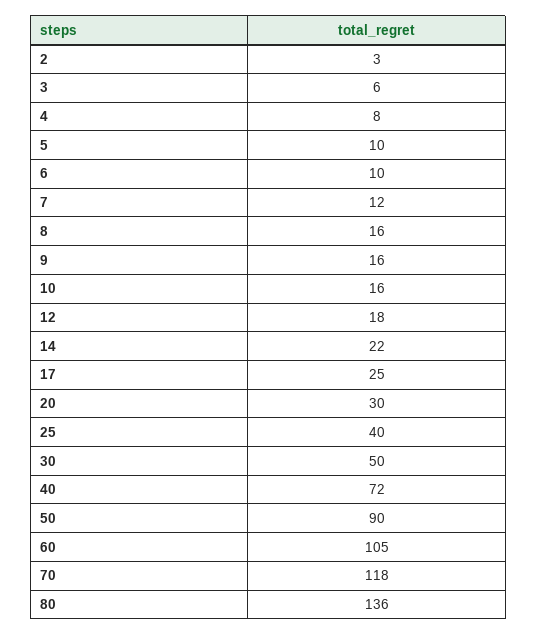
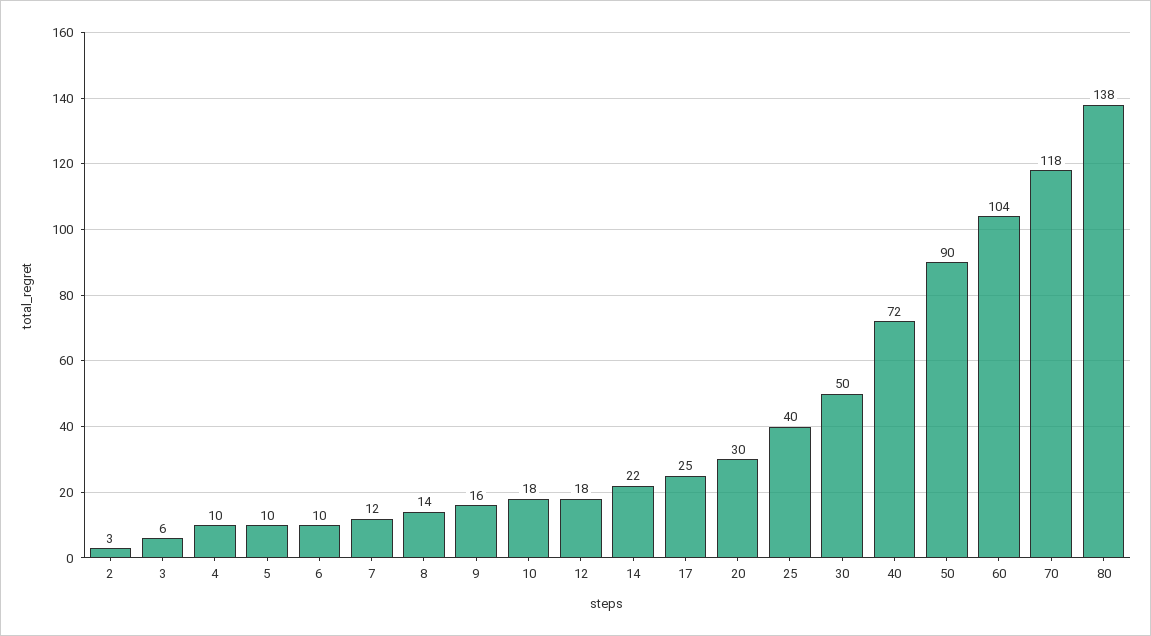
  {
    "2": 3,
    "3": 6,
-   "4": 8,
+   "4": 10,
    "5": 10,
    "6": 10,
    "7": 12,
-   "8": 16,
+   "8": 14,
    "9": 16,
-   "10": 16,
+   "10": 18,
    "12": 18,
    "14": 22,
    "17": 25,
    "20": 30,
    "25": 40,
    "30": 50,
    "40": 72,
    "50": 90,
-   "60": 105,
+   "60": 104,
    "70": 118,
-   "80": 136
+   "80": 138
  }

